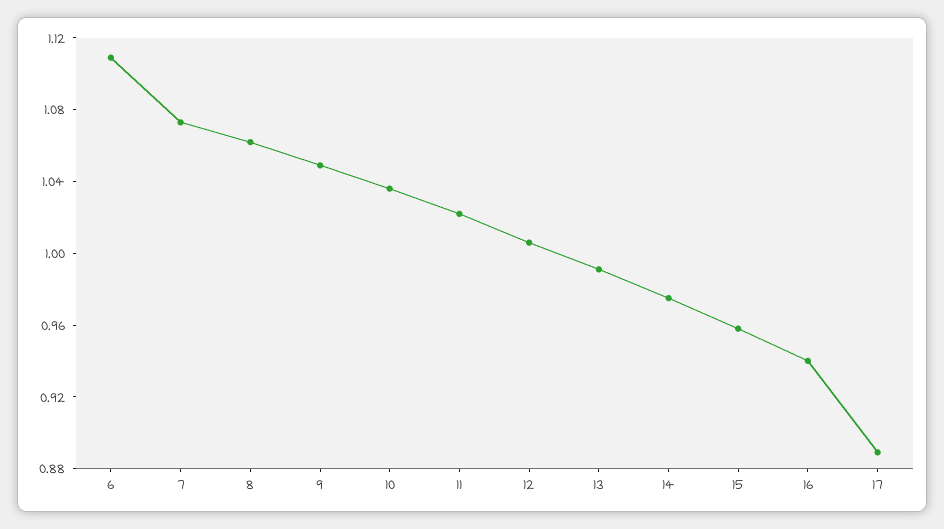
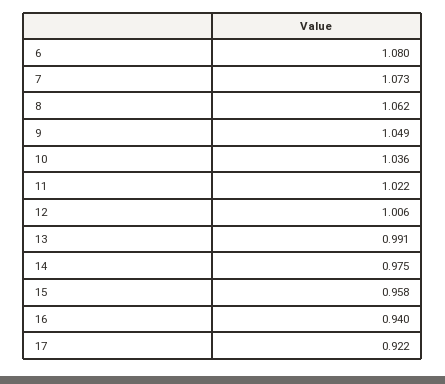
  {
-   "6": 1.11,
+   "6": 1.08,
    "7": 1.073,
    "8": 1.062,
    "9": 1.049,
    "10": 1.036,
    "11": 1.022,
    "12": 1.006,
    "13": 0.991,
    "14": 0.975,
    "15": 0.958,
    "16": 0.94,
-   "17": 0.89
+   "17": 0.922
  }

